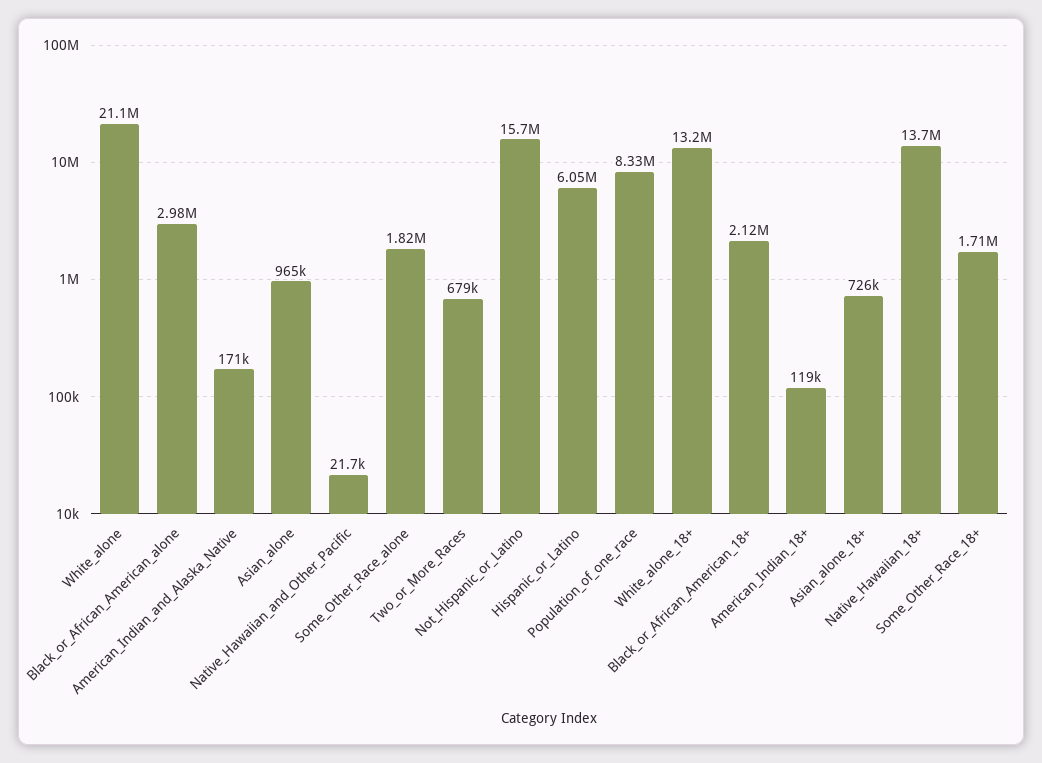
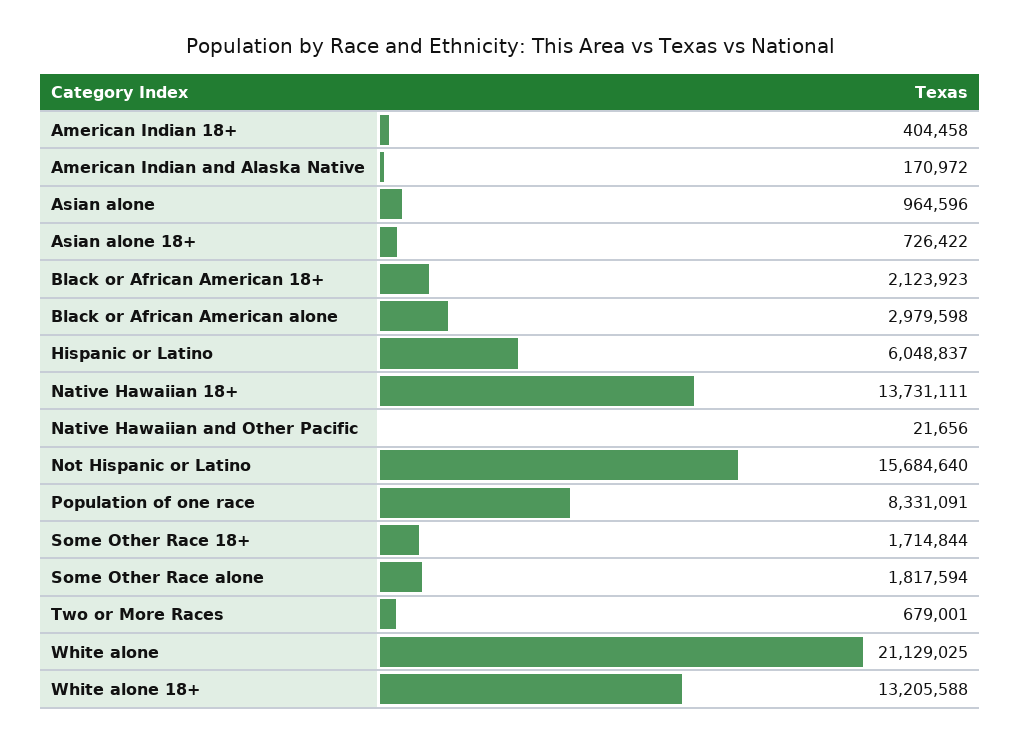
  {
    "White_alone": 21129025,
    "Black_or_African_American_alone": 2979598,
    "American_Indian_and_Alaska_Native": 170972,
    "Asian_alone": 964596,
    "Native_Hawaiian_and_Other_Pacific": 21656,
    "Some_Other_Race_alone": 1817594,
    "Two_or_More_Races": 679001,
    "Not_Hispanic_or_Latino": 15684640,
    "Hispanic_or_Latino": 6048837,
    "Population_of_one_race": 8331091,
    "White_alone_18+": 13205588,
    "Black_or_African_American_18+": 2123923,
-   "American_Indian_18+": 119000,
+   "American_Indian_18+": 404458,
    "Asian_alone_18+": 726422,
    "Native_Hawaiian_18+": 13731111,
    "Some_Other_Race_18+": 1714844
  }

